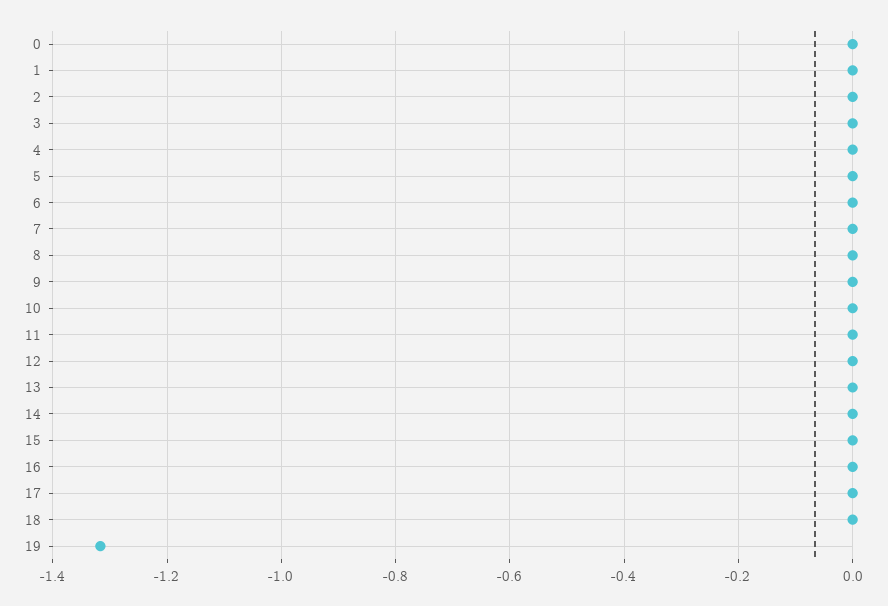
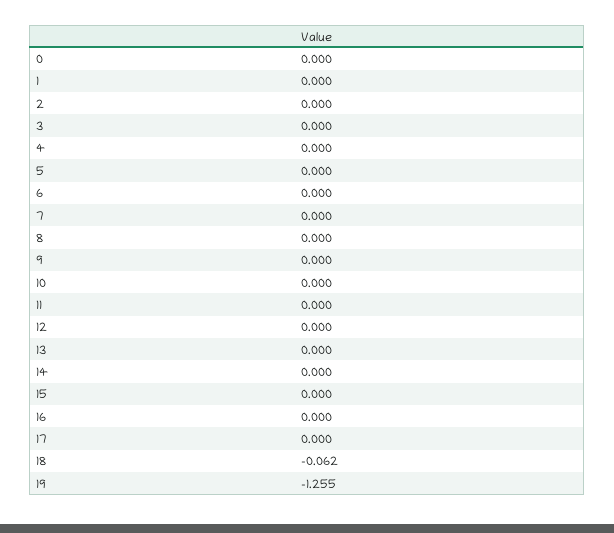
  {
    "0": 0,
    "1": 0,
    "2": 0,
    "3": 0,
    "4": 0,
    "5": 0,
    "6": 0,
    "7": 0,
    "8": 0,
    "9": 0,
    "10": 0,
    "11": 0,
    "12": 0,
    "13": 0,
    "14": 0,
    "15": 0,
    "16": 0,
    "17": 0,
-   "18": 0,
+   "18": -0.062,
-   "19": -1.32
+   "19": -1.255
  }

